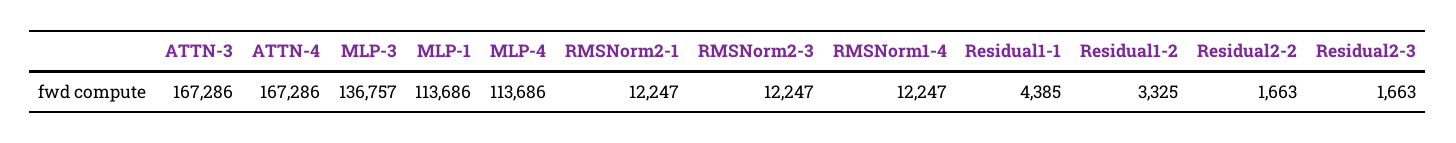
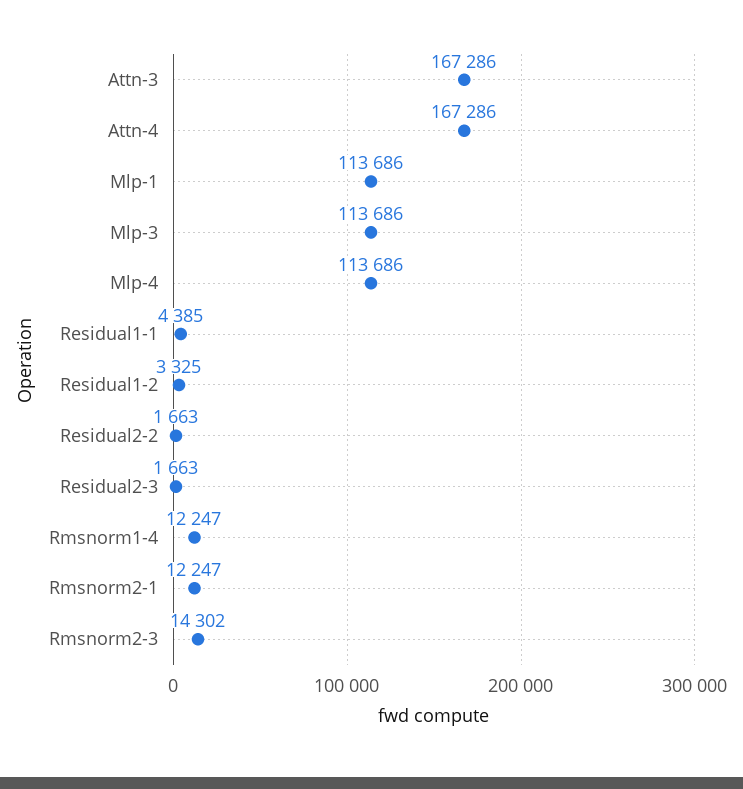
  {
    "ATTN-3": 167286,
    "ATTN-4": 167286,
-   "MLP-3": 136757,
+   "MLP-3": 113686,
    "MLP-1": 113686,
    "MLP-4": 113686,
    "RMSNorm2-1": 12247,
-   "RMSNorm2-3": 12247,
+   "RMSNorm2-3": 14302,
    "RMSNorm1-4": 12247,
    "Residual1-1": 4385,
    "Residual1-2": 3325,
    "Residual2-2": 1663,
    "Residual2-3": 1663
  }

